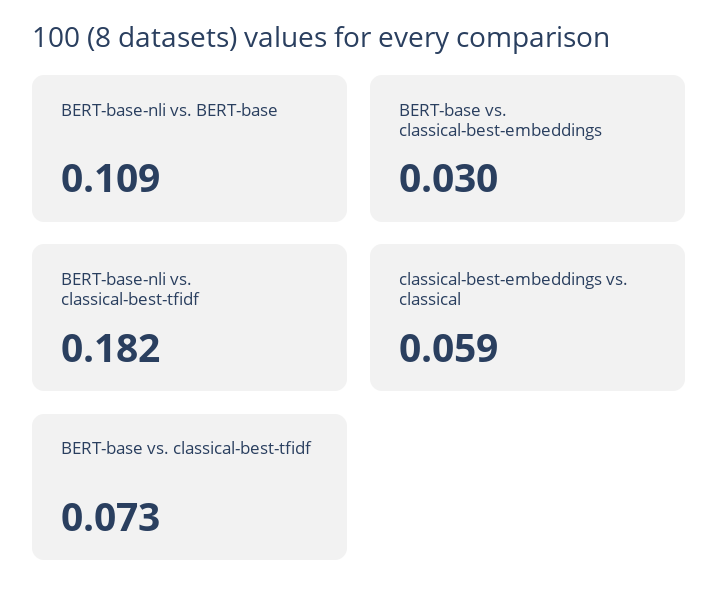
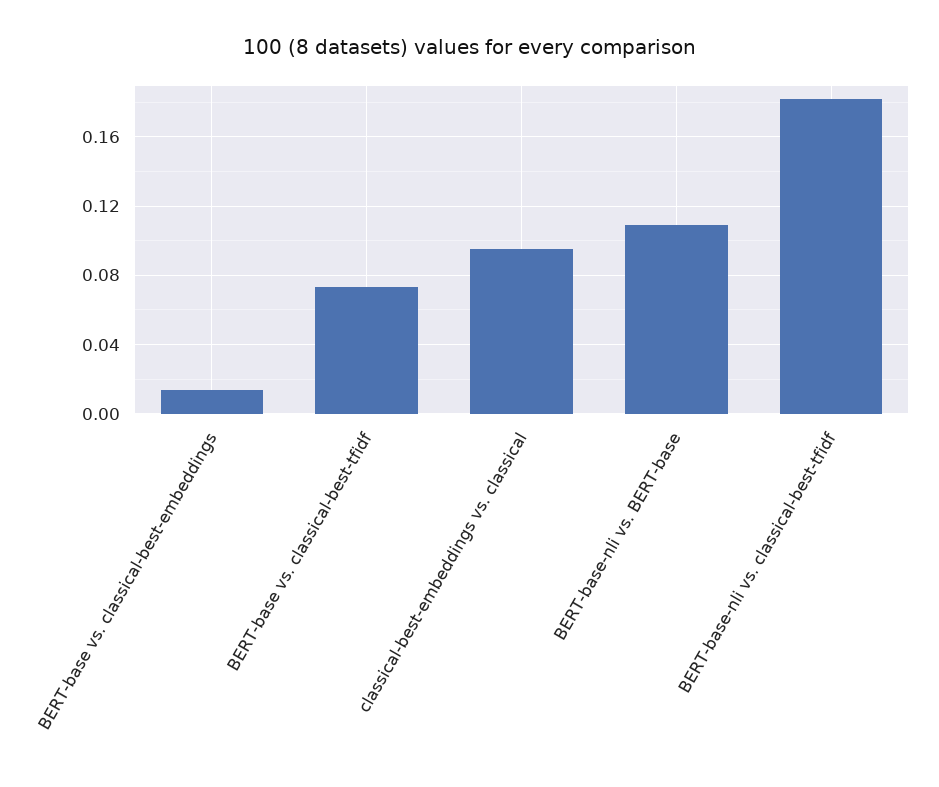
  {
    "BERT-base-nli vs. BERT-base": 0.109,
-   "BERT-base vs. classical-best-embeddings": 0.03,
+   "BERT-base vs. classical-best-embeddings": 0.015,
    "BERT-base-nli vs. classical-best-tfidf": 0.182,
-   "classical-best-embeddings vs. classical": 0.059,
+   "classical-best-embeddings vs. classical": 0.095,
    "BERT-base vs. classical-best-tfidf": 0.073
  }

